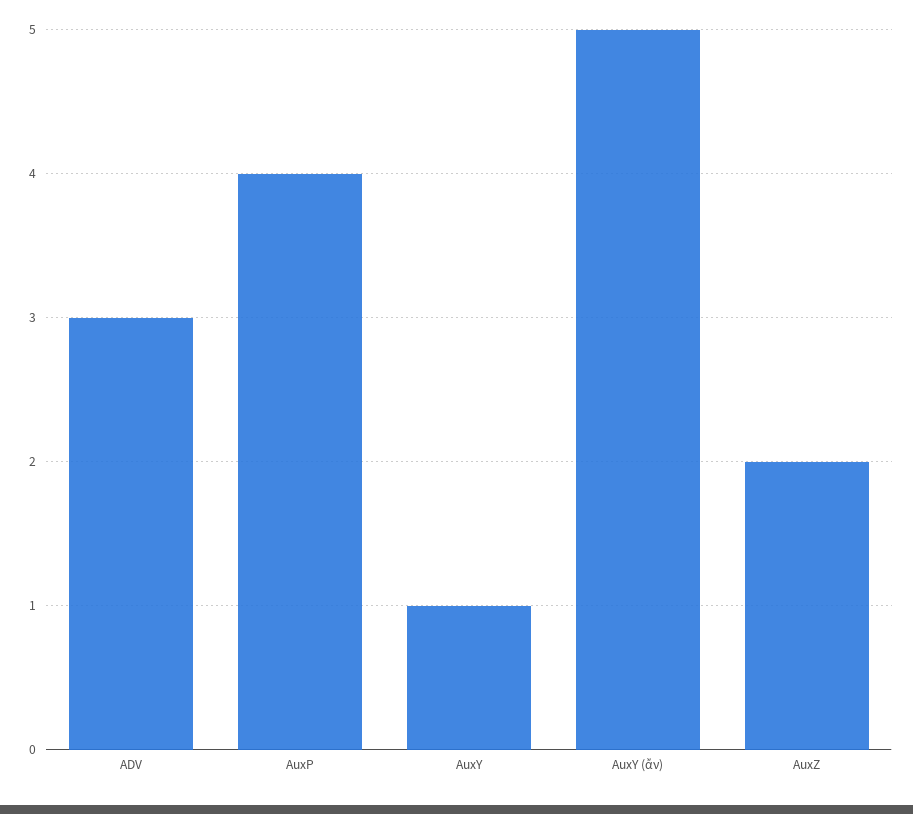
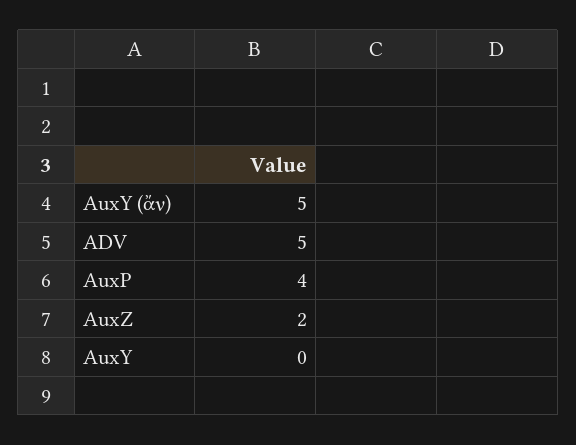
  {
-   "ADV": 3,
+   "ADV": 5,
    "AuxP": 4,
-   "AuxY": 1,
+   "AuxY": 0,
    "AuxY (ἄν)": 5,
    "AuxZ": 2
  }

